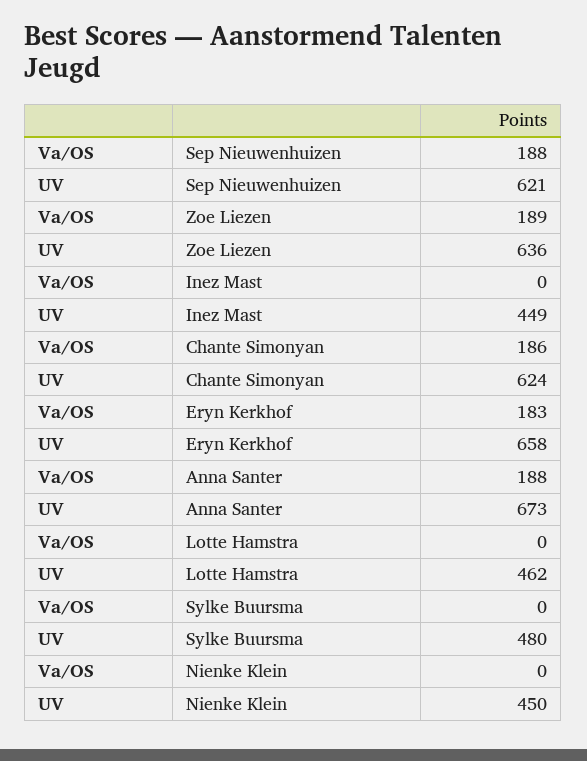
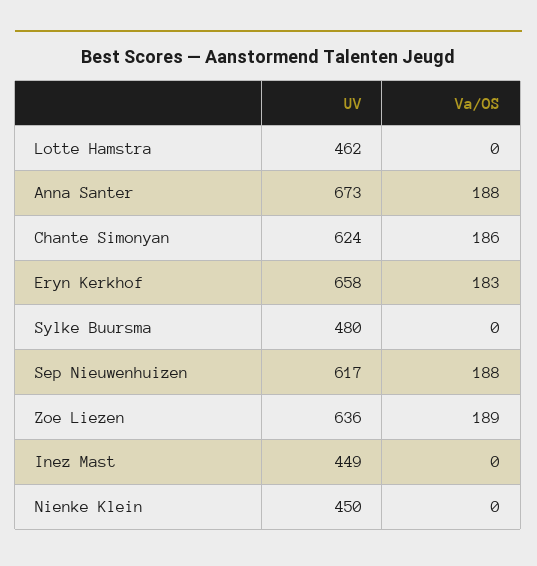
  {
    "Va/OS": {
      "Sep Nieuwenhuizen": 188,
      "Zoe Liezen": 189,
      "Inez Mast": 0,
      "Chante Simonyan": 186,
      "Eryn Kerkhof": 183,
      "Anna Santer": 188,
      "Lotte Hamstra": 0,
      "Sylke Buursma": 0,
      "Nienke Klein": 0
    },
    "UV": {
-     "Sep Nieuwenhuizen": 621,
+     "Sep Nieuwenhuizen": 617,
      "Zoe Liezen": 636,
      "Inez Mast": 449,
      "Chante Simonyan": 624,
      "Eryn Kerkhof": 658,
      "Anna Santer": 673,
      "Lotte Hamstra": 462,
      "Sylke Buursma": 480,
      "Nienke Klein": 450
    }
  }

